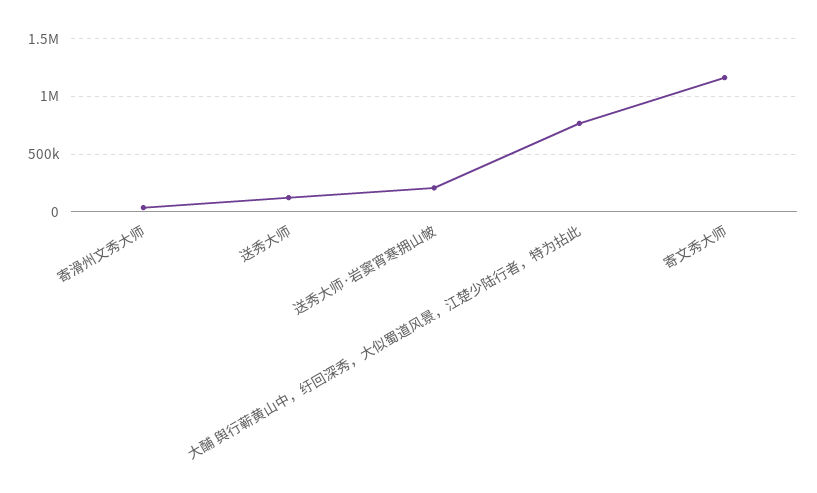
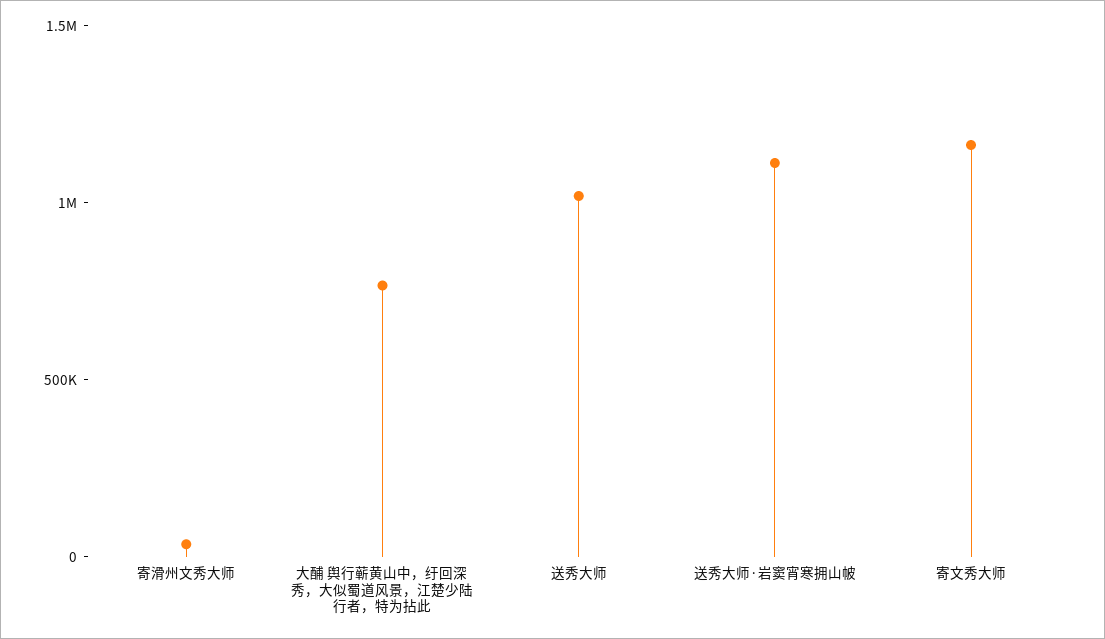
  {
    "寄滑州文秀大师": 0,
-   "送秀大师": 100000,
+   "送秀大师": 1000000,
-   "送秀大师·岩窦宵寒拥山帔": 200000,
+   "送秀大师·岩窦宵寒拥山帔": 1100000,
    "大酺 舆行蕲黄山中，纡回深秀，大似蜀道风景，江楚少陆行者，特为拈此": 800000,
    "寄文秀大师": 1200000
  }

